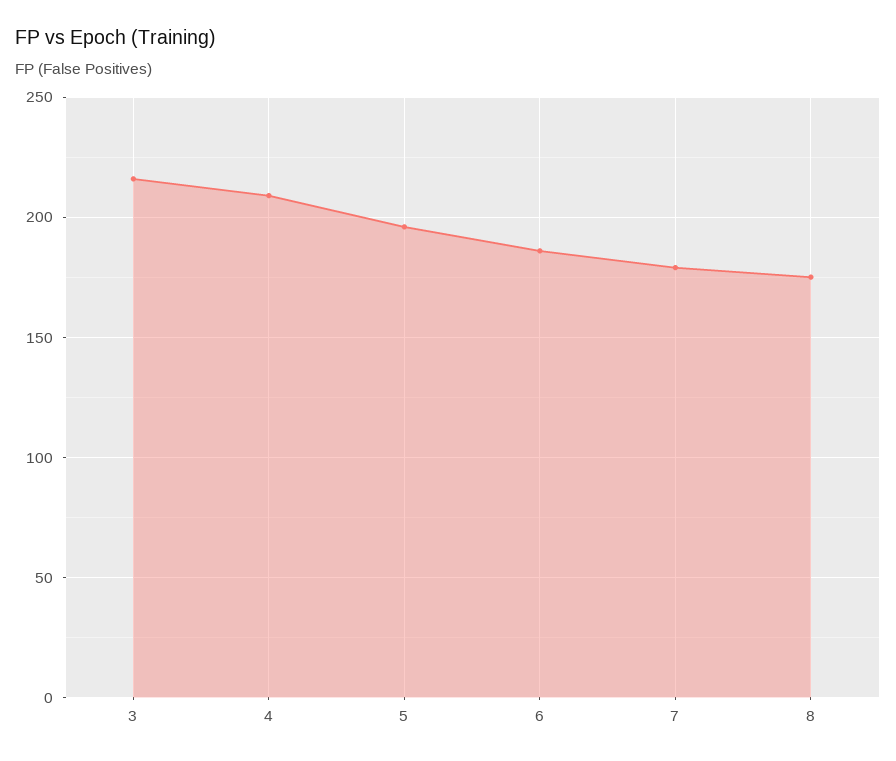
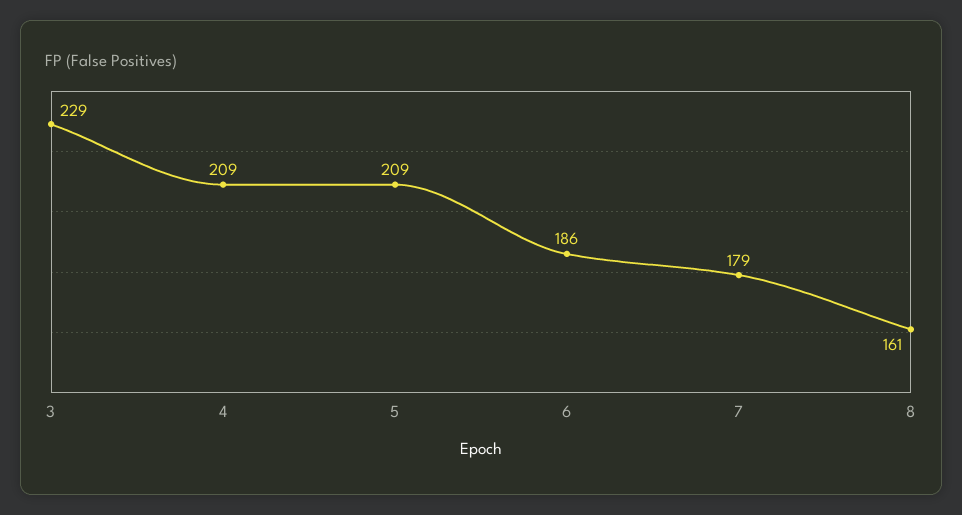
  {
-   "3": 215,
+   "3": 229,
    "4": 209,
-   "5": 195,
+   "5": 209,
    "6": 186,
    "7": 179,
-   "8": 175
+   "8": 161
  }

